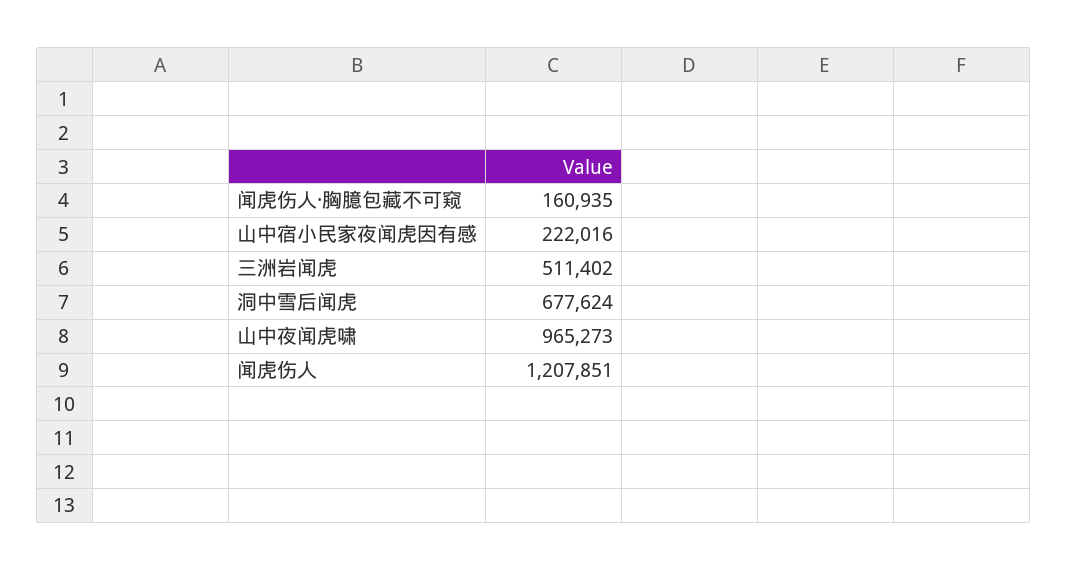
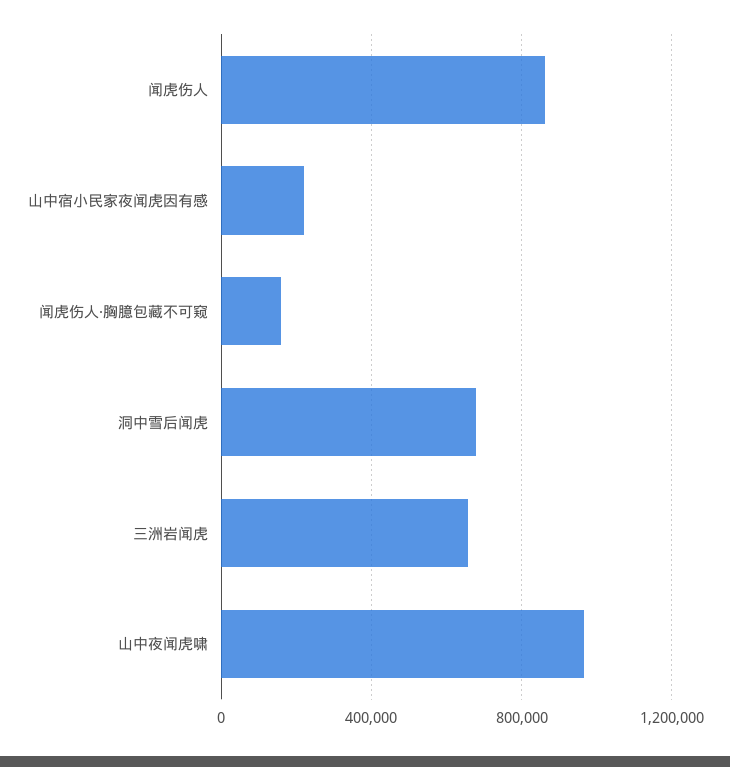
  {
    "闻虎伤人·胸臆包藏不可窥": 160935,
    "山中宿小民家夜闻虎因有感": 222016,
-   "三洲岩闻虎": 511402,
+   "三洲岩闻虎": 650000,
    "洞中雪后闻虎": 677624,
    "山中夜闻虎啸": 965273,
-   "闻虎伤人": 1207851
+   "闻虎伤人": 850000
  }

